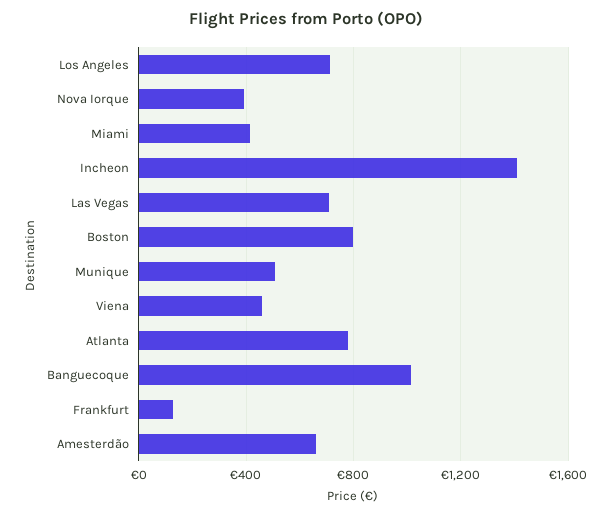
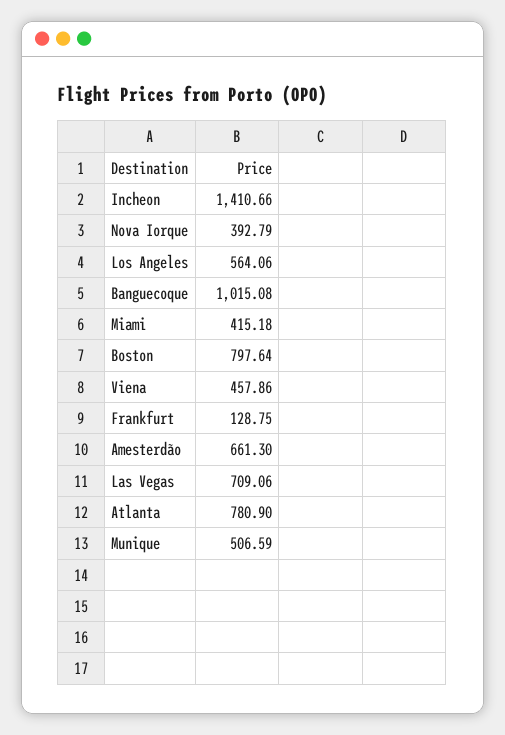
  {
-   "Los Angeles": 700,
+   "Los Angeles": 564.06,
    "Nova Iorque": 392.79,
    "Miami": 415.18,
    "Incheon": 1410.66,
    "Las Vegas": 709.06,
    "Boston": 797.64,
    "Munique": 506.59,
    "Viena": 457.86,
    "Atlanta": 780.9,
    "Banguecoque": 1015.08,
    "Frankfurt": 128.75,
    "Amesterdão": 661.3
  }

